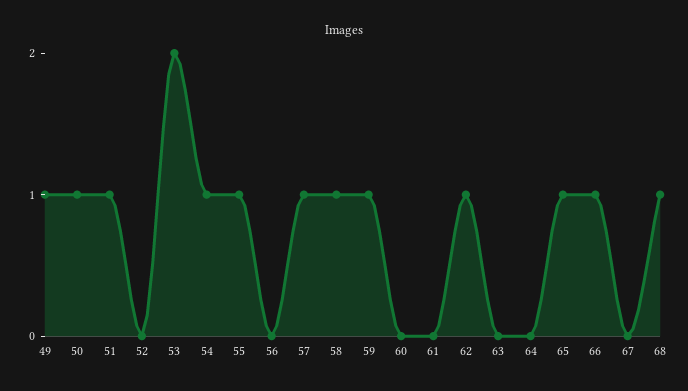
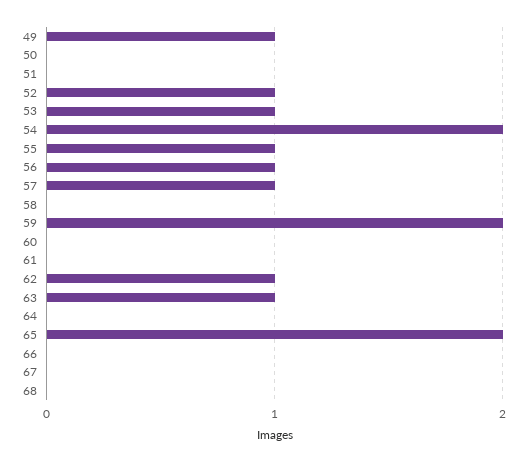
  {
    "49": 1,
-   "50": 1,
+   "50": 0,
-   "51": 1,
+   "51": 0,
-   "52": 0,
+   "52": 1,
-   "53": 2,
+   "53": 1,
-   "54": 1,
+   "54": 2,
    "55": 1,
-   "56": 0,
+   "56": 1,
    "57": 1,
-   "58": 1,
+   "58": 0,
-   "59": 1,
+   "59": 2,
    "60": 0,
    "61": 0,
    "62": 1,
-   "63": 0,
+   "63": 1,
    "64": 0,
-   "65": 1,
+   "65": 2,
-   "66": 1,
+   "66": 0,
    "67": 0,
-   "68": 1
+   "68": 0
  }

